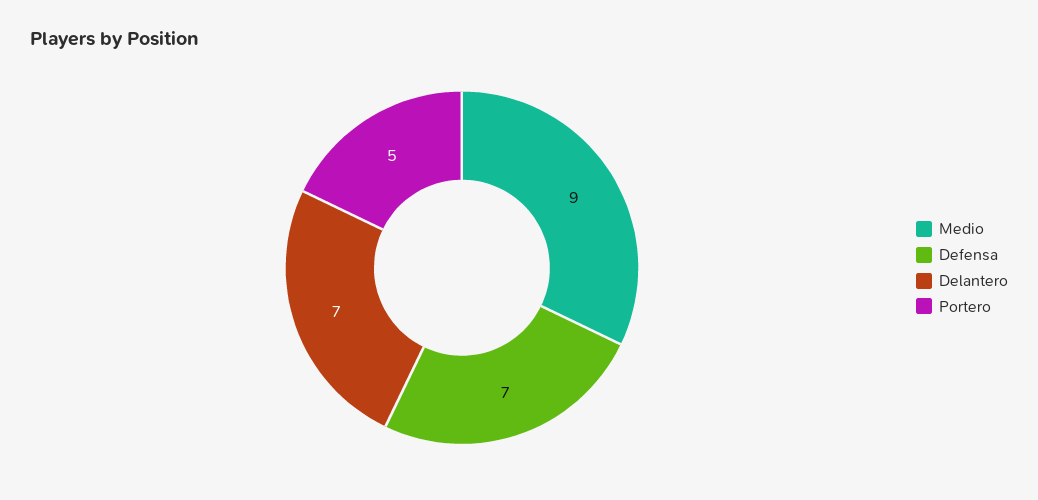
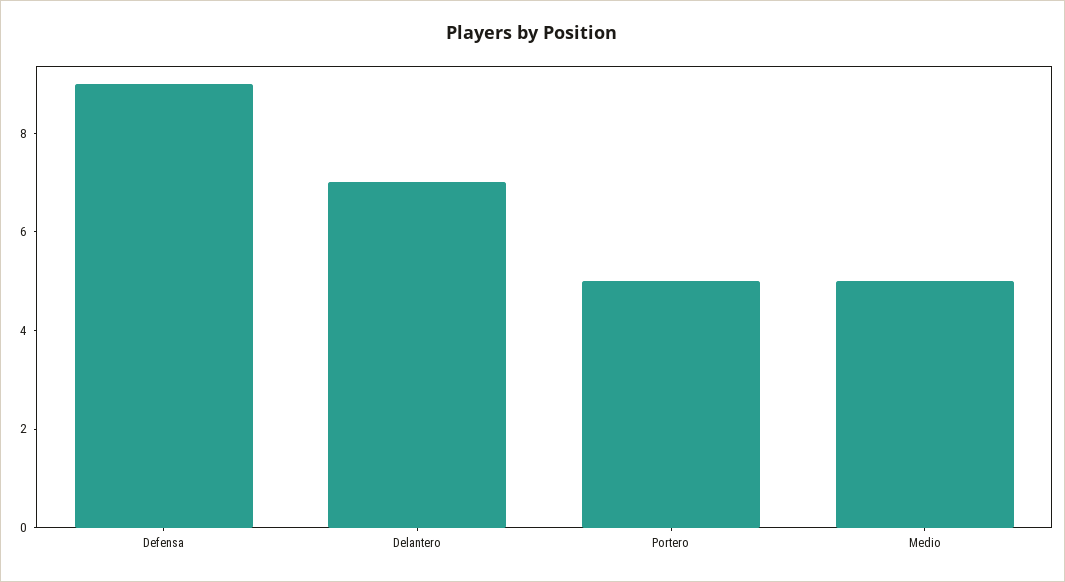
  {
-   "Medio": 9,
+   "Medio": 5,
-   "Defensa": 7,
+   "Defensa": 9,
    "Delantero": 7,
    "Portero": 5
  }

